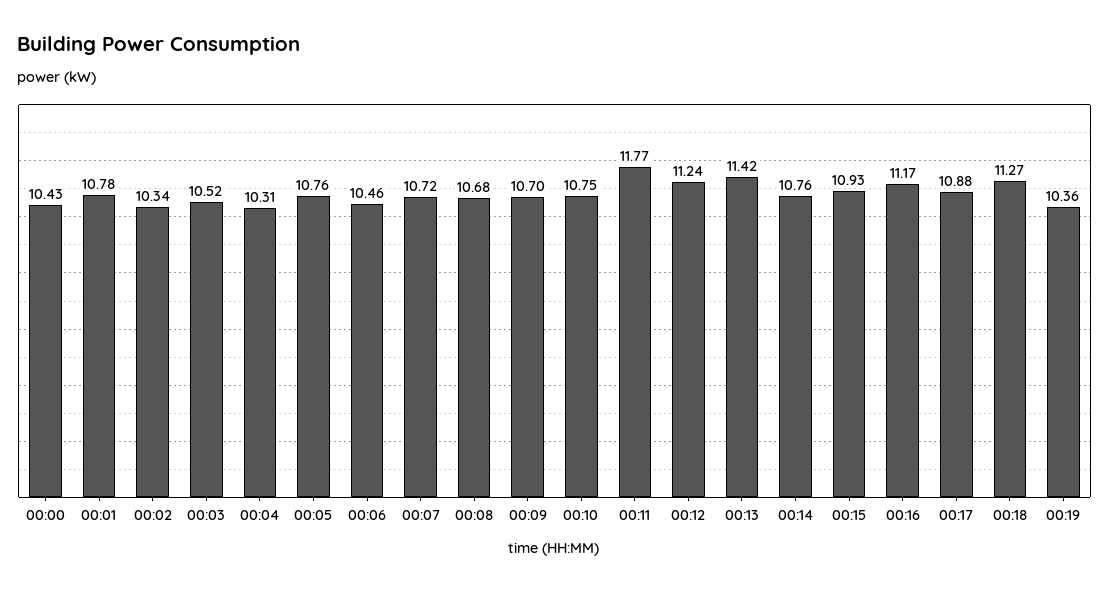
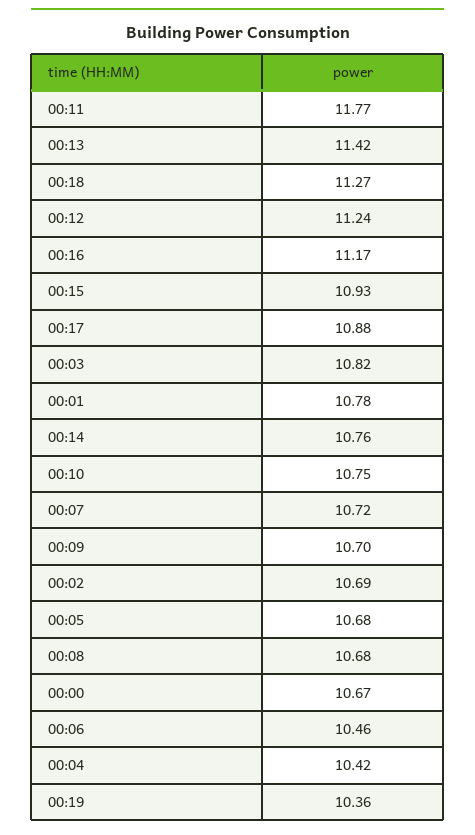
  {
-   "00:00": 10.43,
+   "00:00": 10.67,
    "00:01": 10.78,
-   "00:02": 10.34,
+   "00:02": 10.69,
-   "00:03": 10.52,
+   "00:03": 10.82,
-   "00:04": 10.31,
+   "00:04": 10.42,
-   "00:05": 10.76,
+   "00:05": 10.68,
    "00:06": 10.46,
    "00:07": 10.72,
    "00:08": 10.68,
    "00:09": 10.7,
    "00:10": 10.75,
    "00:11": 11.77,
    "00:12": 11.24,
    "00:13": 11.42,
    "00:14": 10.76,
    "00:15": 10.93,
    "00:16": 11.17,
    "00:17": 10.88,
    "00:18": 11.27,
    "00:19": 10.36
  }

